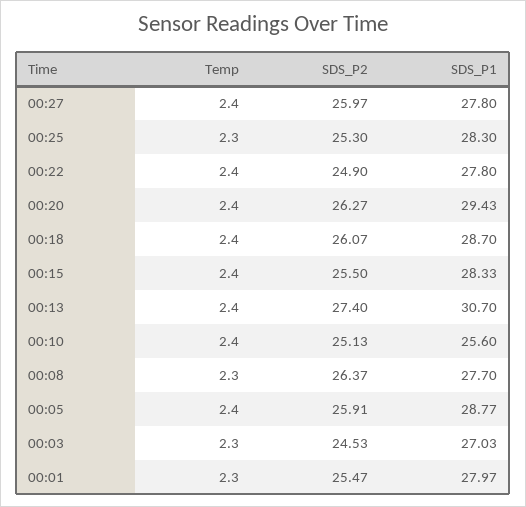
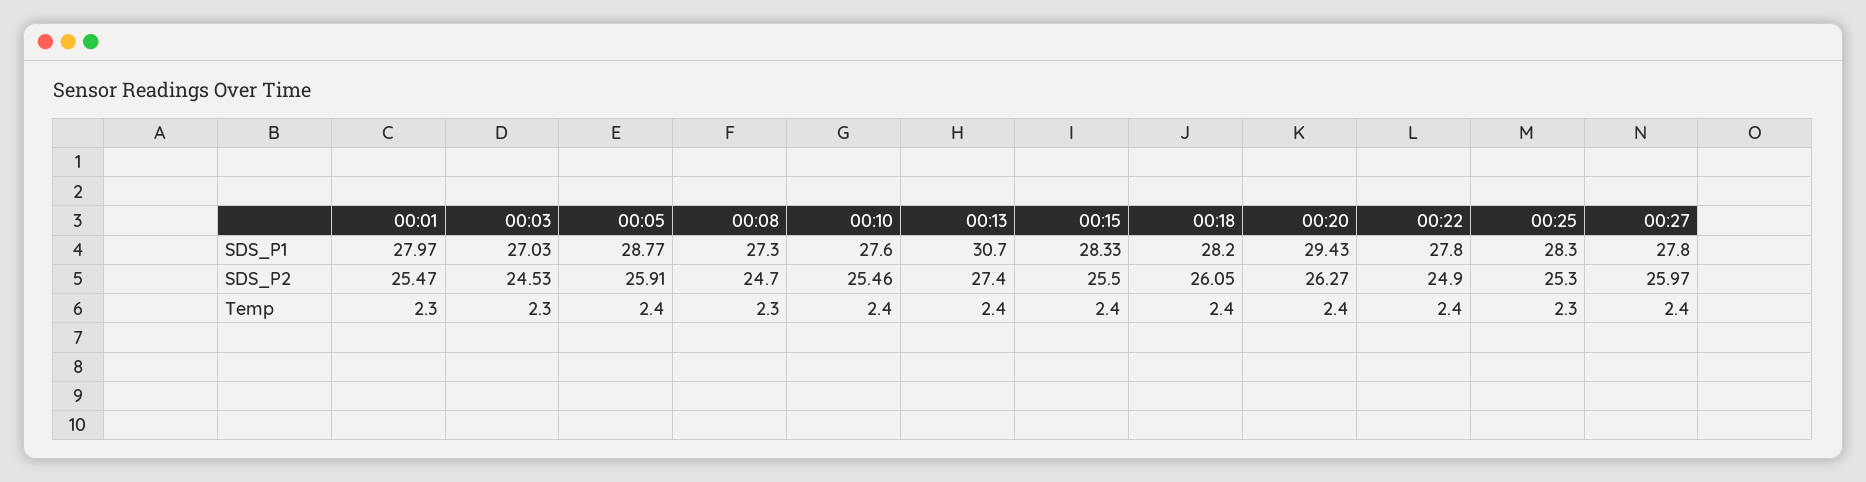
  {
    "Temp": {
      "00:27": 2.4,
      "00:25": 2.3,
      "00:22": 2.4,
      "00:20": 2.4,
      "00:18": 2.4,
      "00:15": 2.4,
      "00:13": 2.4,
      "00:10": 2.4,
      "00:08": 2.3,
      "00:05": 2.4,
      "00:03": 2.3,
      "00:01": 2.3
    },
    "SDS_P2": {
      "00:27": 25.97,
      "00:25": 25.3,
      "00:22": 24.9,
      "00:20": 26.27,
-     "00:18": 26.07,
+     "00:18": 26.05,
      "00:15": 25.5,
      "00:13": 27.4,
-     "00:10": 25.13,
+     "00:10": 25.46,
-     "00:08": 26.37,
+     "00:08": 24.7,
      "00:05": 25.91,
      "00:03": 24.53,
      "00:01": 25.47
    },
    "SDS_P1": {
      "00:27": 27.8,
      "00:25": 28.3,
      "00:22": 27.8,
      "00:20": 29.43,
-     "00:18": 28.7,
+     "00:18": 28.2,
      "00:15": 28.33,
      "00:13": 30.7,
-     "00:10": 25.6,
+     "00:10": 27.6,
-     "00:08": 27.7,
+     "00:08": 27.3,
      "00:05": 28.77,
      "00:03": 27.03,
      "00:01": 27.97
    }
  }

